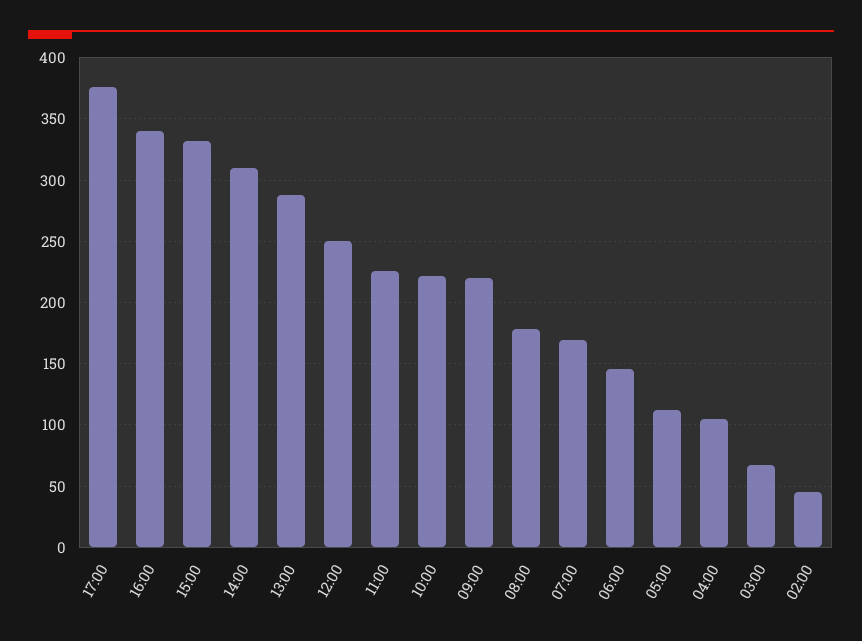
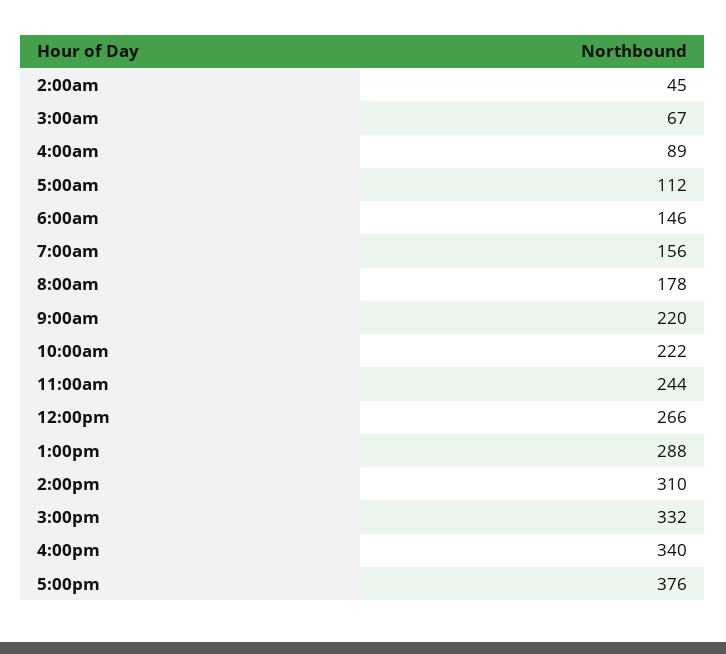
  {
    "17:00": 376,
    "16:00": 340,
    "15:00": 332,
    "14:00": 310,
    "13:00": 288,
-   "12:00": 250,
+   "12:00": 266,
-   "11:00": 225,
+   "11:00": 244,
    "10:00": 222,
    "09:00": 220,
    "08:00": 178,
-   "07:00": 170,
+   "07:00": 156,
    "06:00": 146,
    "05:00": 112,
-   "04:00": 105,
+   "04:00": 89,
    "03:00": 67,
    "02:00": 45
  }

